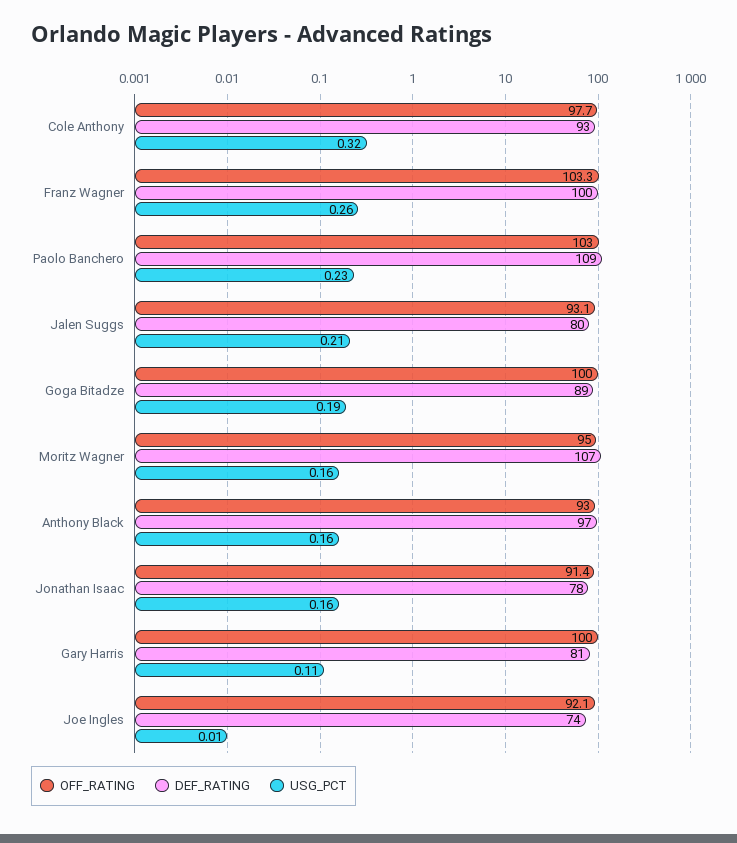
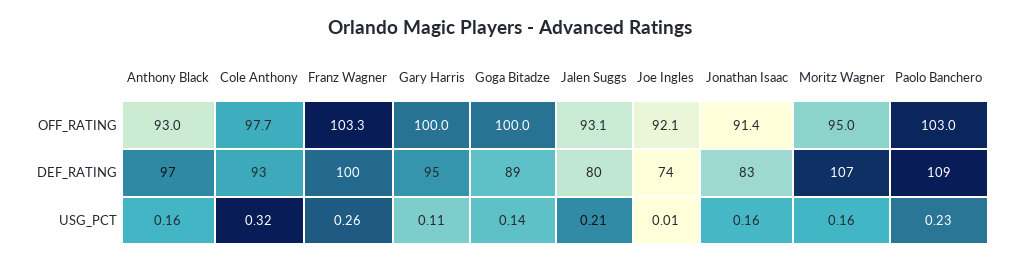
  {
    "OFF_RATING": {
      "Cole Anthony": 97.7,
      "Franz Wagner": 103.3,
      "Paolo Banchero": 103,
      "Jalen Suggs": 93.1,
      "Goga Bitadze": 100,
      "Moritz Wagner": 95,
      "Anthony Black": 93,
      "Jonathan Isaac": 91.4,
      "Gary Harris": 100,
      "Joe Ingles": 92.1
    },
    "DEF_RATING": {
      "Cole Anthony": 93,
      "Franz Wagner": 100,
      "Paolo Banchero": 109,
      "Jalen Suggs": 80,
      "Goga Bitadze": 89,
      "Moritz Wagner": 107,
      "Anthony Black": 97,
-     "Jonathan Isaac": 78,
+     "Jonathan Isaac": 83,
-     "Gary Harris": 81,
+     "Gary Harris": 95,
      "Joe Ingles": 74
    },
    "USG_PCT": {
      "Cole Anthony": 0.32,
      "Franz Wagner": 0.26,
      "Paolo Banchero": 0.23,
      "Jalen Suggs": 0.21,
-     "Goga Bitadze": 0.19,
+     "Goga Bitadze": 0.14,
      "Moritz Wagner": 0.16,
      "Anthony Black": 0.16,
      "Jonathan Isaac": 0.16,
      "Gary Harris": 0.11,
      "Joe Ingles": 0.01
    }
  }

